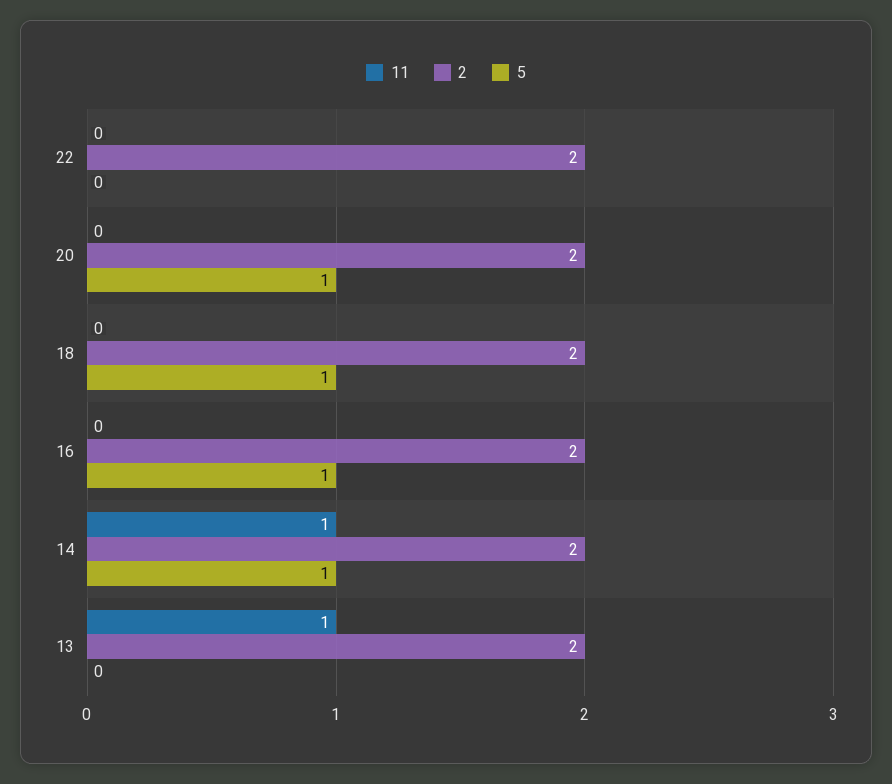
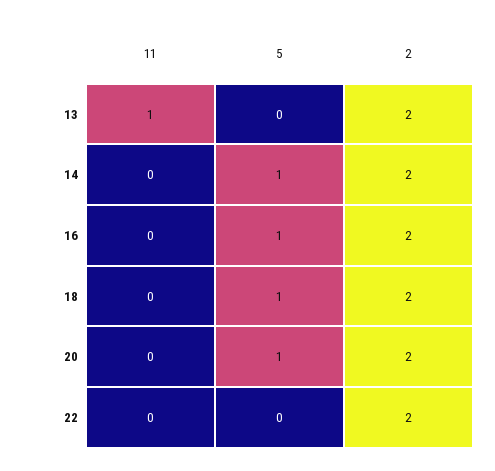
  {
    "11": {
      "22": 0,
      "20": 0,
      "18": 0,
      "16": 0,
-     "14": 1,
+     "14": 0,
      "13": 1
    },
    "2": {
      "22": 2,
      "20": 2,
      "18": 2,
      "16": 2,
      "14": 2,
      "13": 2
    },
    "5": {
      "22": 0,
      "20": 1,
      "18": 1,
      "16": 1,
      "14": 1,
      "13": 0
    }
  }

